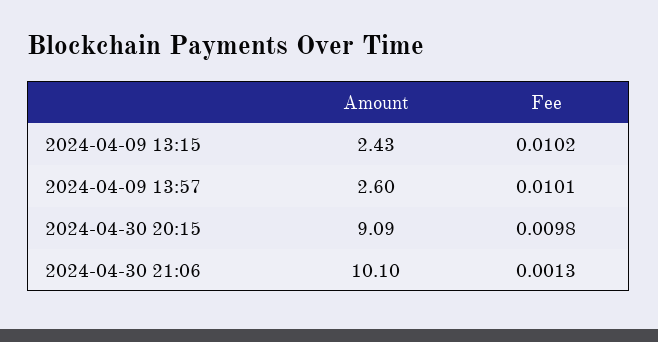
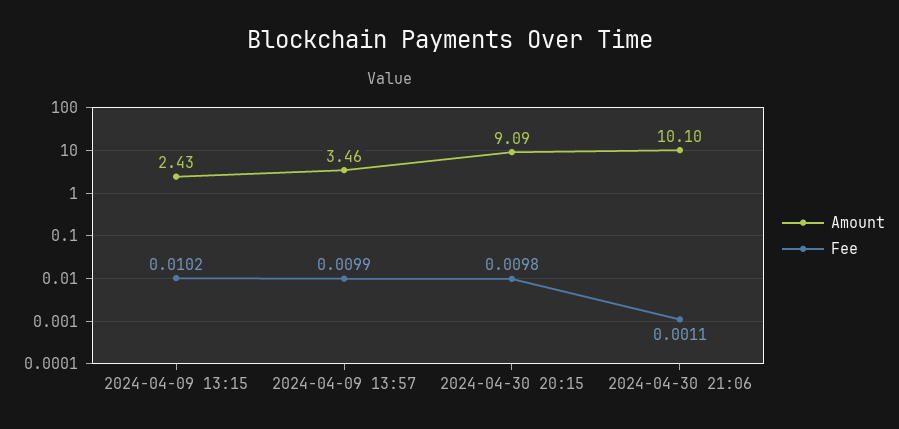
  {
    "Amount": {
      "2024-04-09 13:15": 2.43,
-     "2024-04-09 13:57": 2.6,
+     "2024-04-09 13:57": 3.46,
      "2024-04-30 20:15": 9.09,
      "2024-04-30 21:06": 10.1
    },
    "Fee": {
      "2024-04-09 13:15": 0.0102,
-     "2024-04-09 13:57": 0.0101,
+     "2024-04-09 13:57": 0.0099,
      "2024-04-30 20:15": 0.0098,
-     "2024-04-30 21:06": 0.0013
+     "2024-04-30 21:06": 0.0011
    }
  }

